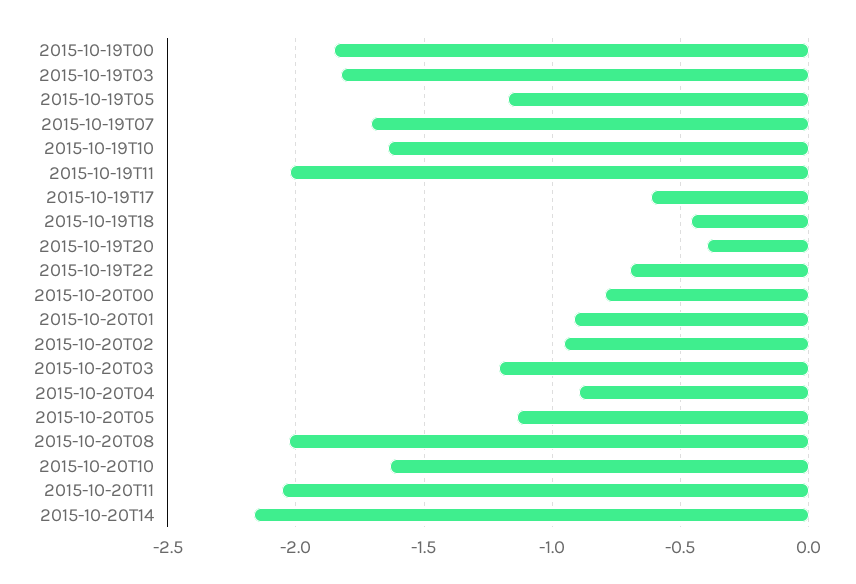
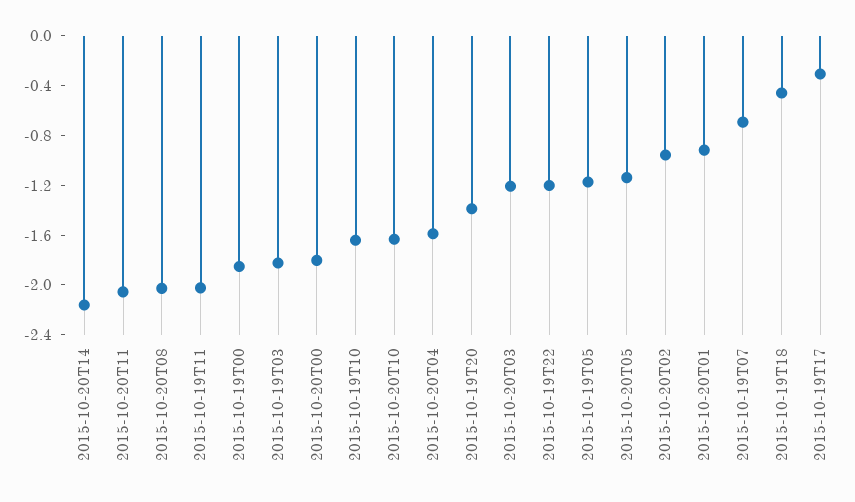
  {
    "2015-10-19T00": -1.85,
    "2015-10-19T03": -1.8,
    "2015-10-19T05": -1.15,
-   "2015-10-19T07": -1.7,
+   "2015-10-19T07": -0.7,
    "2015-10-19T10": -1.65,
    "2015-10-19T11": -2,
-   "2015-10-19T17": -0.6,
+   "2015-10-19T17": -0.3,
    "2015-10-19T18": -0.45,
-   "2015-10-19T20": -0.4,
+   "2015-10-19T20": -1.4,
-   "2015-10-19T22": -0.7,
+   "2015-10-19T22": -1.2,
-   "2015-10-20T00": -0.8,
+   "2015-10-20T00": -1.8,
    "2015-10-20T01": -0.9,
    "2015-10-20T02": -0.95,
    "2015-10-20T03": -1.2,
-   "2015-10-20T04": -0.9,
+   "2015-10-20T04": -1.6,
    "2015-10-20T05": -1.15,
    "2015-10-20T08": -2.05,
    "2015-10-20T10": -1.65,
    "2015-10-20T11": -2.05,
    "2015-10-20T14": -2.15
  }

